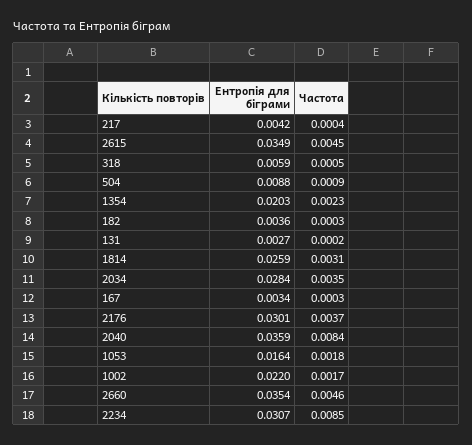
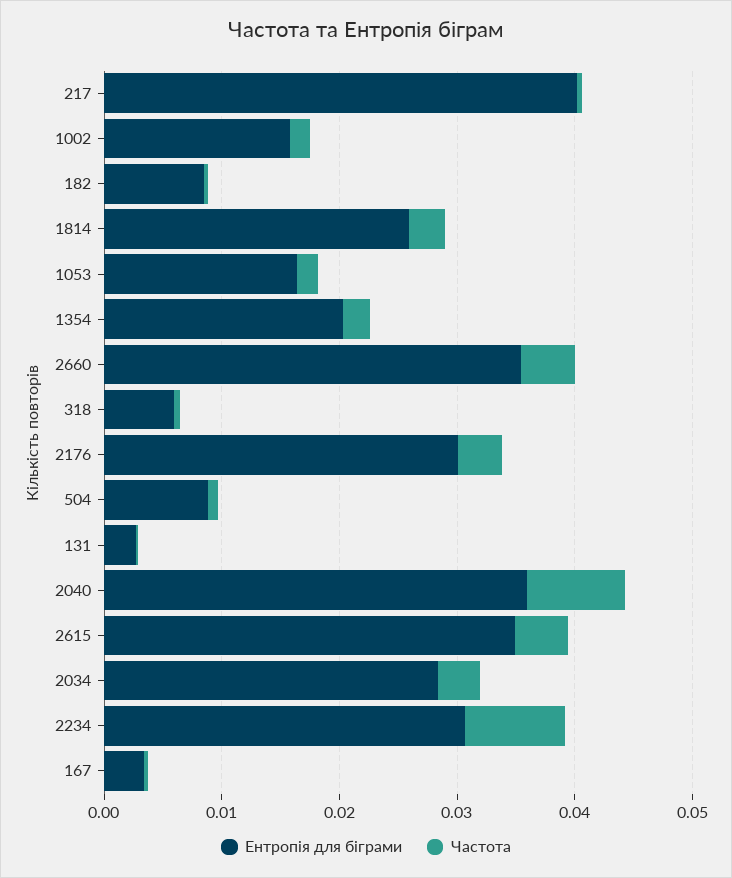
  {
    "Ентропія для біграми": {
-     "217": 0.0042,
+     "217": 0.04,
      "2615": 0.0349,
      "318": 0.0059,
      "504": 0.0088,
      "1354": 0.0203,
-     "182": 0.0036,
+     "182": 0.008,
      "131": 0.0027,
      "1814": 0.0259,
      "2034": 0.0284,
      "167": 0.0034,
      "2176": 0.0301,
      "2040": 0.0359,
      "1053": 0.0164,
-     "1002": 0.022,
+     "1002": 0.016,
      "2660": 0.0354,
      "2234": 0.0307
    },
    "Частота": {
      "217": 0.0004,
      "2615": 0.0045,
      "318": 0.0005,
      "504": 0.0009,
      "1354": 0.0023,
      "182": 0.0003,
      "131": 0.0002,
      "1814": 0.0031,
      "2034": 0.0035,
      "167": 0.0003,
      "2176": 0.0037,
      "2040": 0.0084,
      "1053": 0.0018,
      "1002": 0.0017,
      "2660": 0.0046,
      "2234": 0.0085
    }
  }

